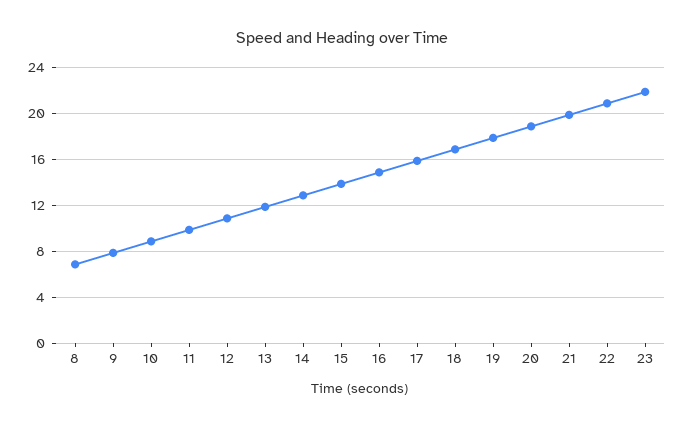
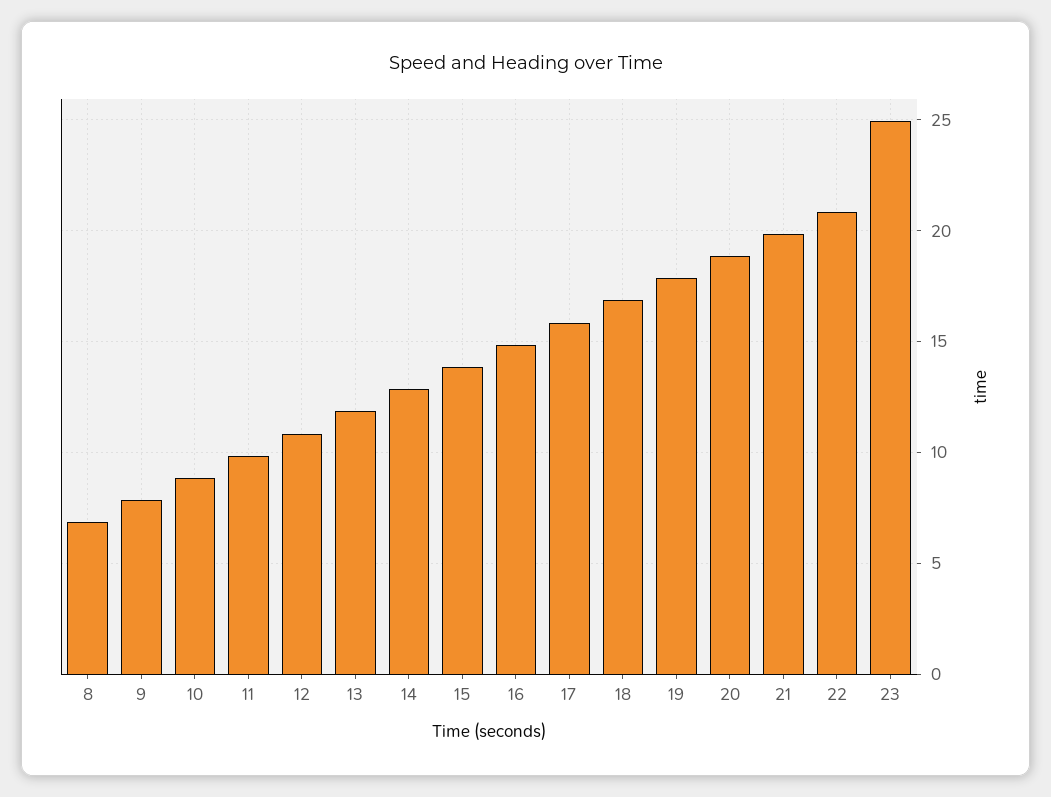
  {
    "8": 7,
    "9": 8,
    "10": 9,
    "11": 10,
    "12": 11,
    "13": 12,
    "14": 13,
    "15": 14,
    "16": 15,
    "17": 16,
    "18": 17,
    "19": 18,
    "20": 19,
    "21": 20,
    "22": 21,
-   "23": 22
+   "23": 25
  }

